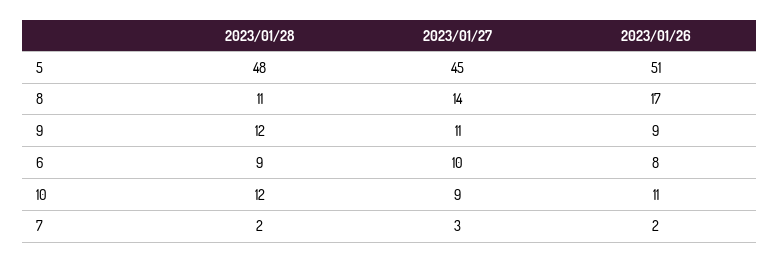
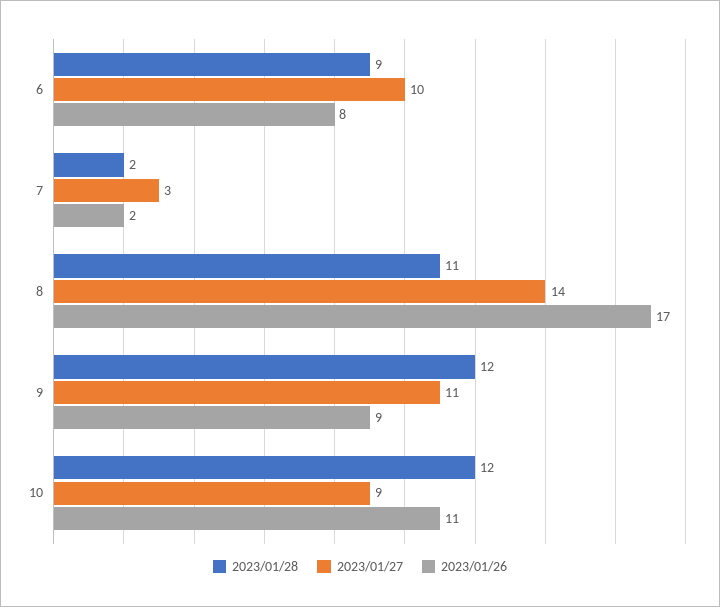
  {
    "2023/01/28": {
-     "5": 48,
      "8": 11,
      "9": 12,
      "6": 9,
      "10": 12,
      "7": 2
    },
    "2023/01/27": {
-     "5": 45,
      "8": 14,
      "9": 11,
      "6": 10,
      "10": 9,
      "7": 3
    },
    "2023/01/26": {
-     "5": 51,
      "8": 17,
      "9": 9,
      "6": 8,
      "10": 11,
      "7": 2
    }
  }

